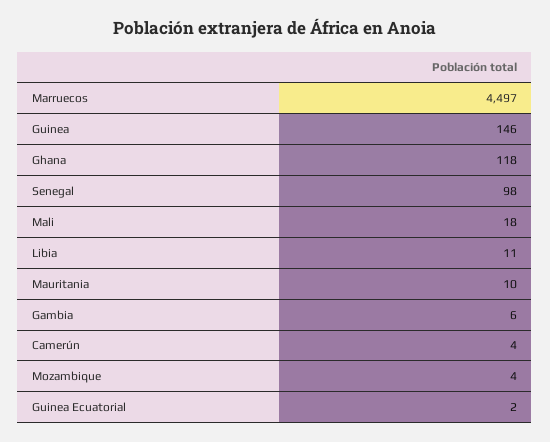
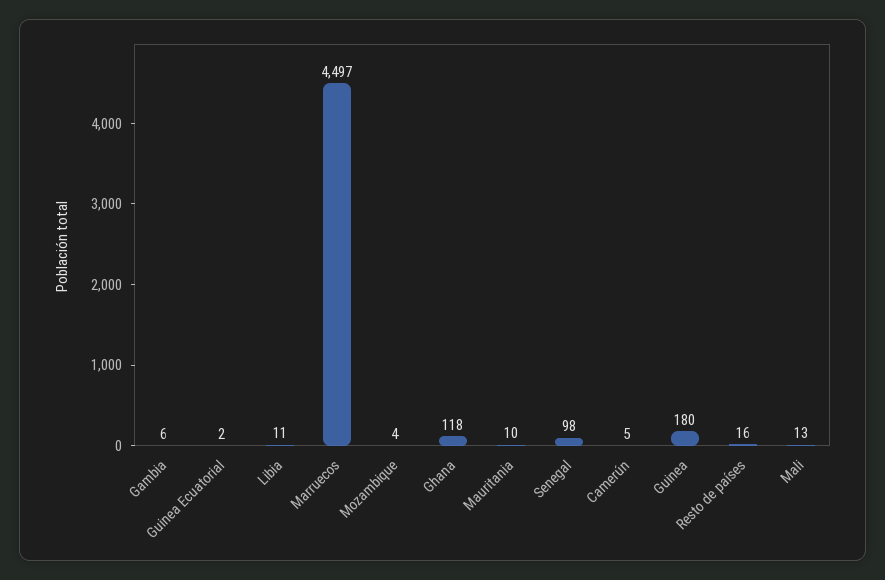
  {
    "Marruecos": 4497,
-   "Guinea": 146,
+   "Guinea": 180,
    "Ghana": 118,
    "Senegal": 98,
-   "Mali": 18,
+   "Mali": 13,
    "Libia": 11,
    "Mauritania": 10,
    "Gambia": 6,
-   "Camerún": 4,
+   "Camerún": 5,
    "Mozambique": 4,
-   "Guinea Ecuatorial": 2
+   "Guinea Ecuatorial": 2,
+   "Resto de países": 16
  }

